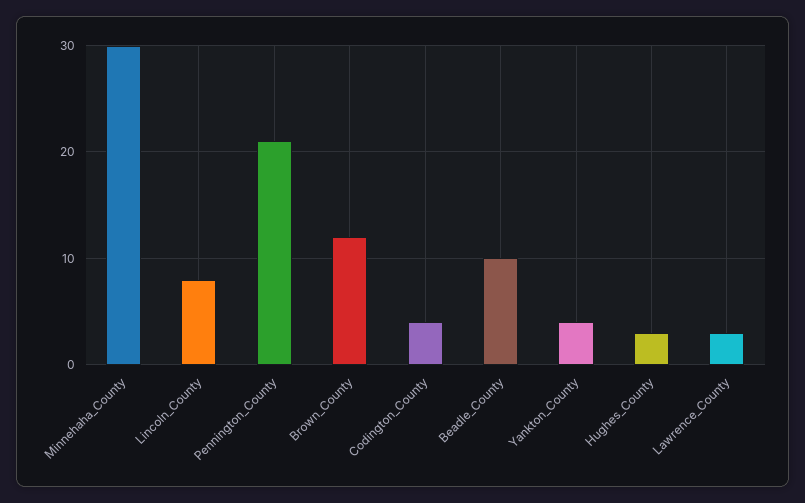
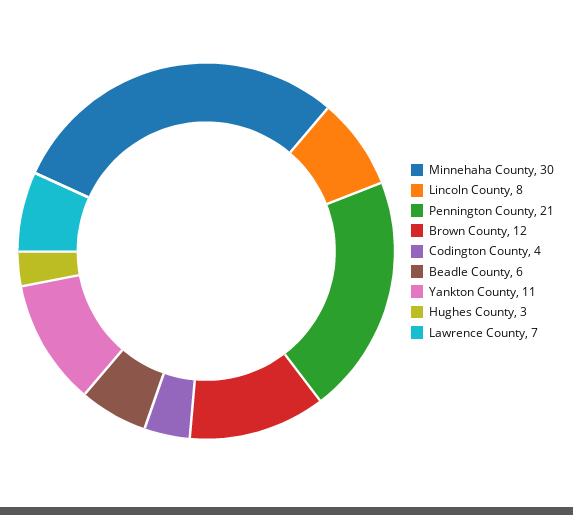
  {
    "Minnehaha_County": 30,
    "Lincoln_County": 8,
    "Pennington_County": 21,
    "Brown_County": 12,
    "Codington_County": 4,
-   "Beadle_County": 10,
+   "Beadle_County": 6,
-   "Yankton_County": 4,
+   "Yankton_County": 11,
    "Hughes_County": 3,
-   "Lawrence_County": 3
+   "Lawrence_County": 7
  }

